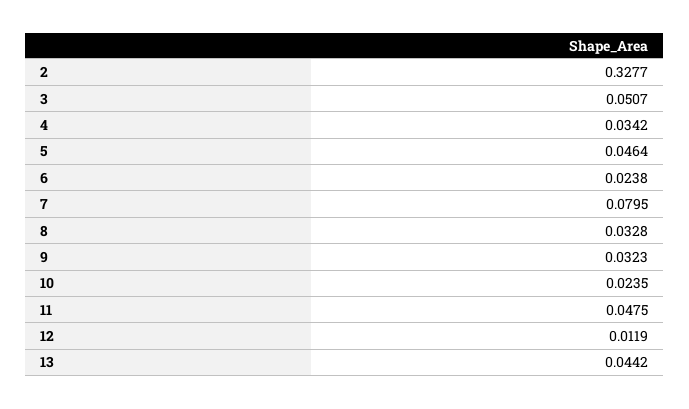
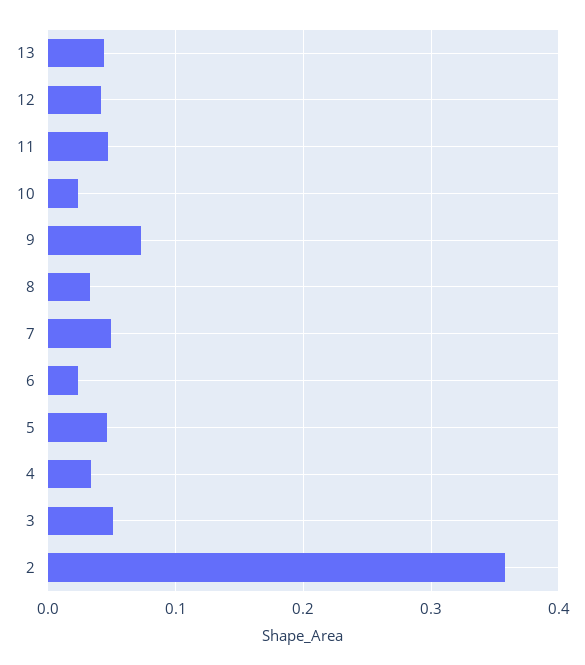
  {
-   "2": 0.3277,
+   "2": 0.36,
    "3": 0.0507,
    "4": 0.0342,
    "5": 0.0464,
    "6": 0.0238,
-   "7": 0.0795,
+   "7": 0.05,
    "8": 0.0328,
-   "9": 0.0323,
+   "9": 0.07,
    "10": 0.0235,
    "11": 0.0475,
-   "12": 0.0119,
+   "12": 0.04,
    "13": 0.0442
  }

